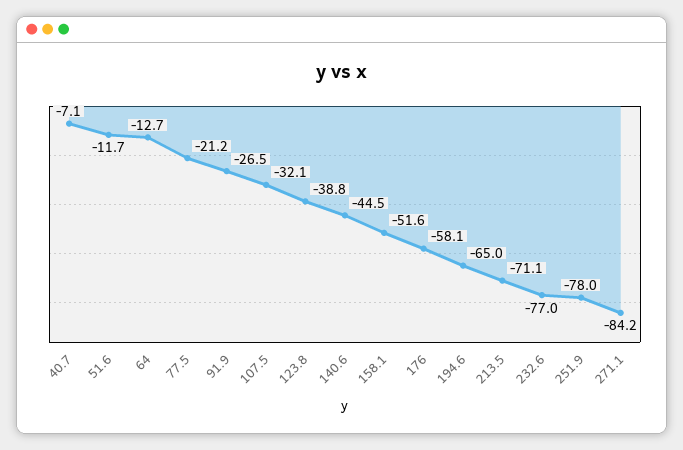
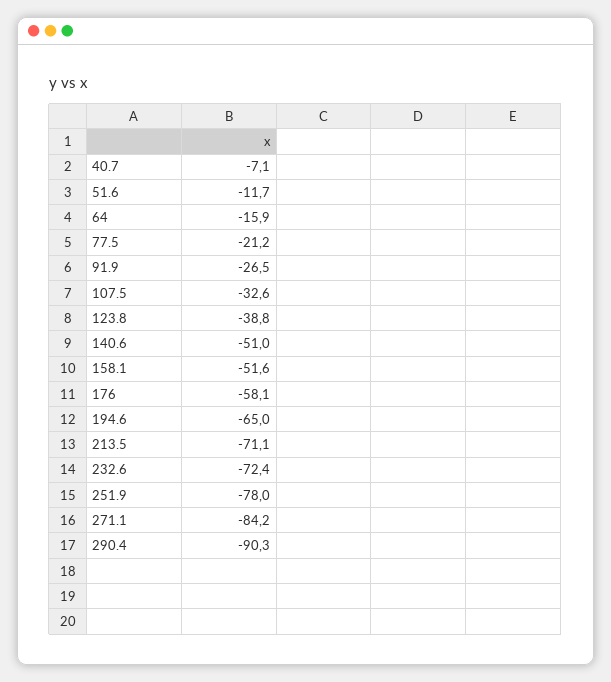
  {
    "40.7": -7.1,
    "51.6": -11.7,
-   "64": -12.7,
+   "64": -15.9,
    "77.5": -21.2,
    "91.9": -26.5,
-   "107.5": -32.1,
+   "107.5": -32.6,
    "123.8": -38.8,
-   "140.6": -44.5,
+   "140.6": -51,
    "158.1": -51.6,
    "176": -58.1,
    "194.6": -65,
    "213.5": -71.1,
-   "232.6": -77,
+   "232.6": -72.4,
    "251.9": -78,
-   "271.1": -84.2
+   "271.1": -84.2,
+   "290.4": -90.3
  }

